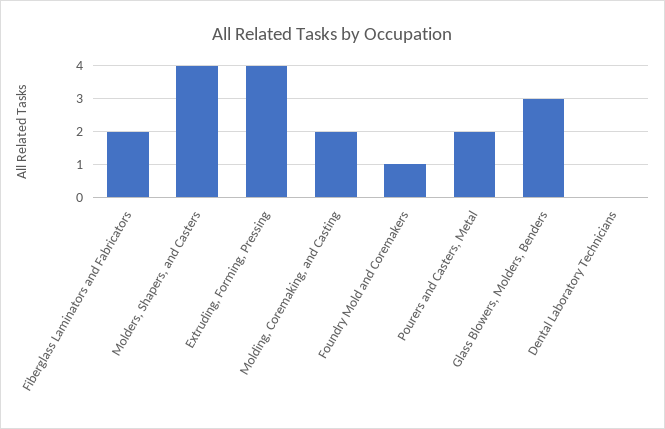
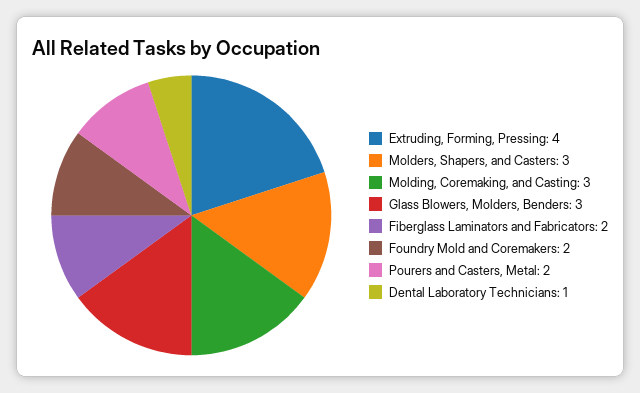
  {
    "Fiberglass Laminators and Fabricators": 2,
-   "Molders, Shapers, and Casters": 4,
+   "Molders, Shapers, and Casters": 3,
    "Extruding, Forming, Pressing": 4,
-   "Molding, Coremaking, and Casting": 2,
+   "Molding, Coremaking, and Casting": 3,
-   "Foundry Mold and Coremakers": 1,
+   "Foundry Mold and Coremakers": 2,
    "Pourers and Casters, Metal": 2,
    "Glass Blowers, Molders, Benders": 3,
-   "Dental Laboratory Technicians": 0
+   "Dental Laboratory Technicians": 1
  }

